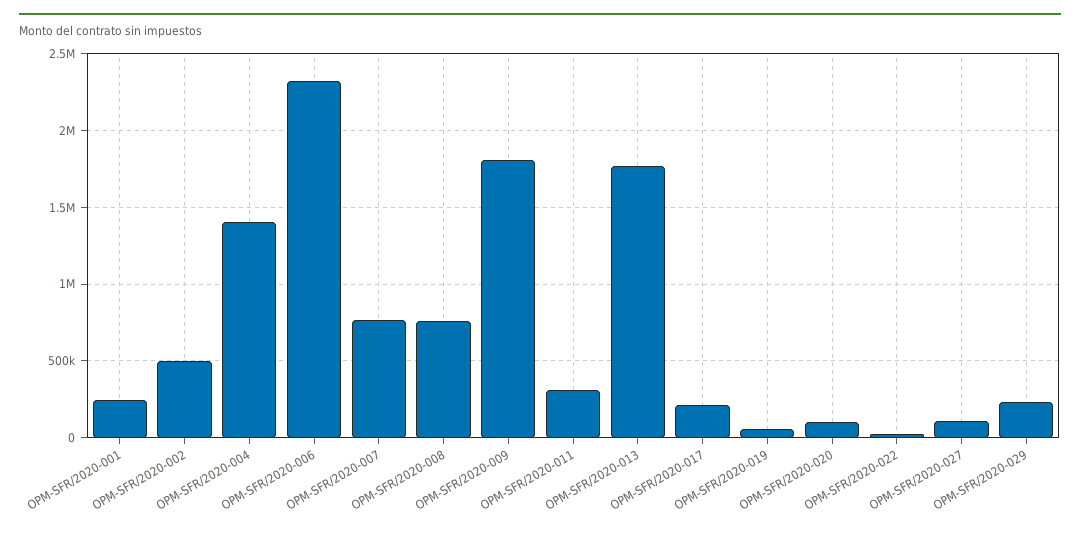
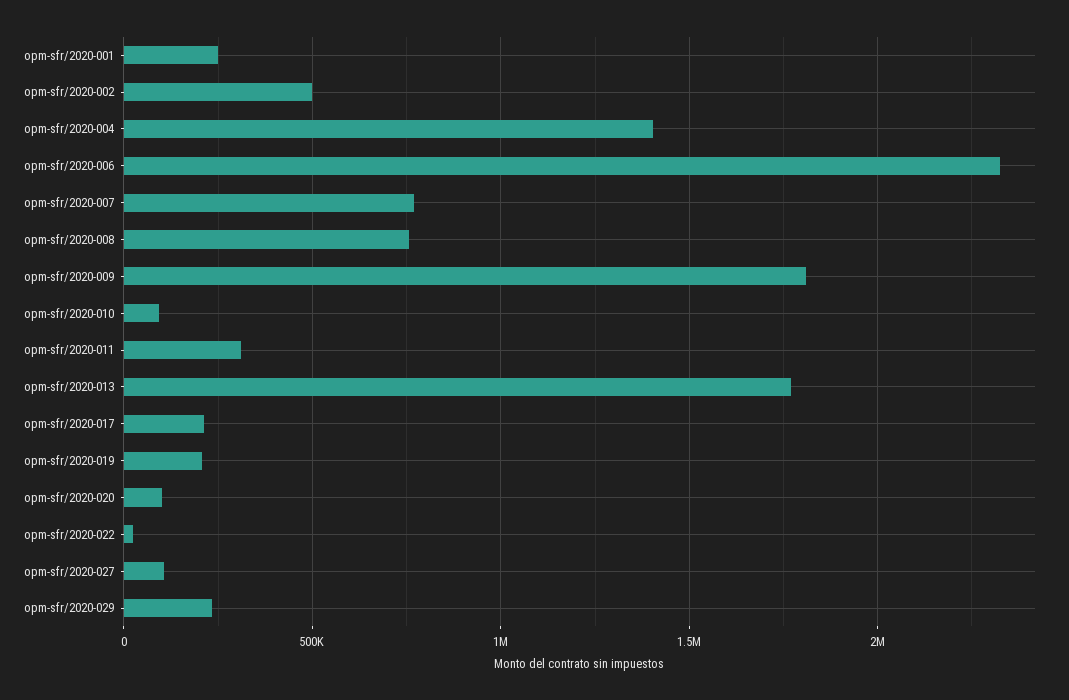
  {
    "OPM-SFR/2020-001": 250000,
    "OPM-SFR/2020-002": 500000,
    "OPM-SFR/2020-004": 1400000,
    "OPM-SFR/2020-006": 2300000,
    "OPM-SFR/2020-007": 750000,
    "OPM-SFR/2020-008": 750000,
    "OPM-SFR/2020-009": 1800000,
    "OPM-SFR/2020-011": 300000,
    "OPM-SFR/2020-013": 1750000,
    "OPM-SFR/2020-017": 200000,
-   "OPM-SFR/2020-019": 50000,
+   "OPM-SFR/2020-019": 200000,
    "OPM-SFR/2020-020": 100000,
    "OPM-SFR/2020-022": 0,
    "OPM-SFR/2020-027": 100000,
-   "OPM-SFR/2020-029": 250000
+   "OPM-SFR/2020-029": 250000,
+   "opm-sfr/2020-010": 100000
  }

